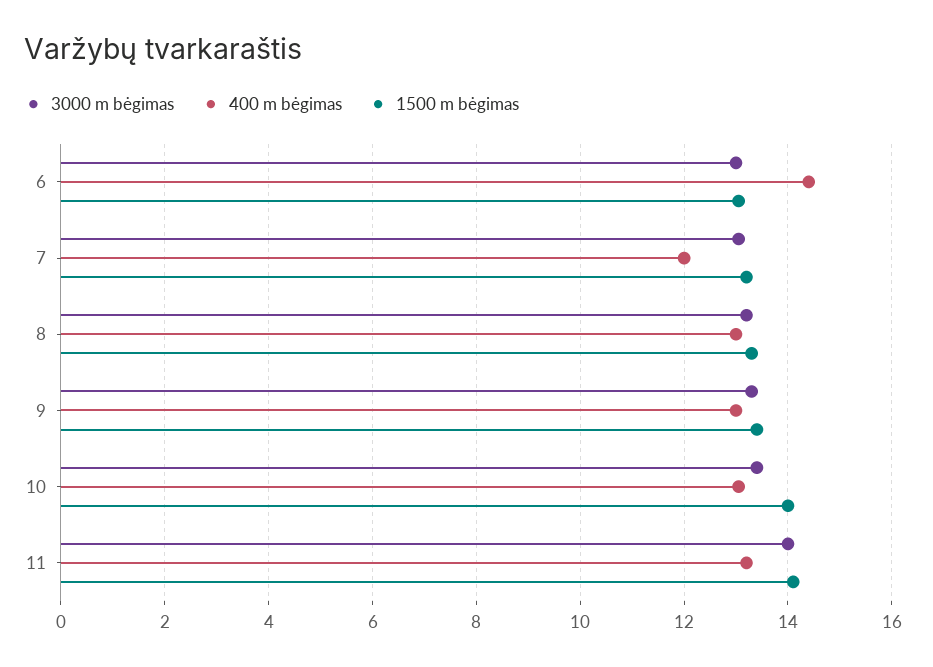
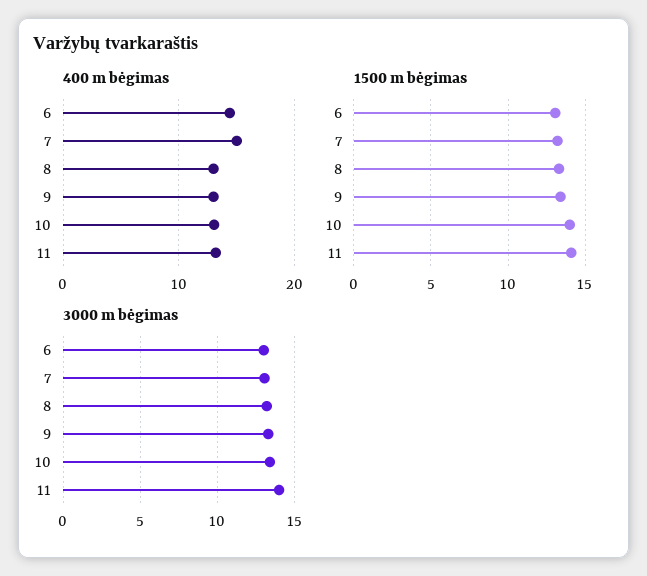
  {
    "3000 m bėgimas": {
      "6": 13,
      "7": 13,
      "8": 13.2,
      "9": 13.4,
      "10": 13.4,
      "11": 14
    },
    "400 m bėgimas": {
      "6": 14.4,
-     "7": 12,
+     "7": 15,
      "8": 13,
      "9": 13,
      "10": 13,
      "11": 13.2
    },
    "1500 m bėgimas": {
      "6": 13,
      "7": 13.2,
      "8": 13.4,
      "9": 13.4,
      "10": 14,
      "11": 14.2
    }
  }

